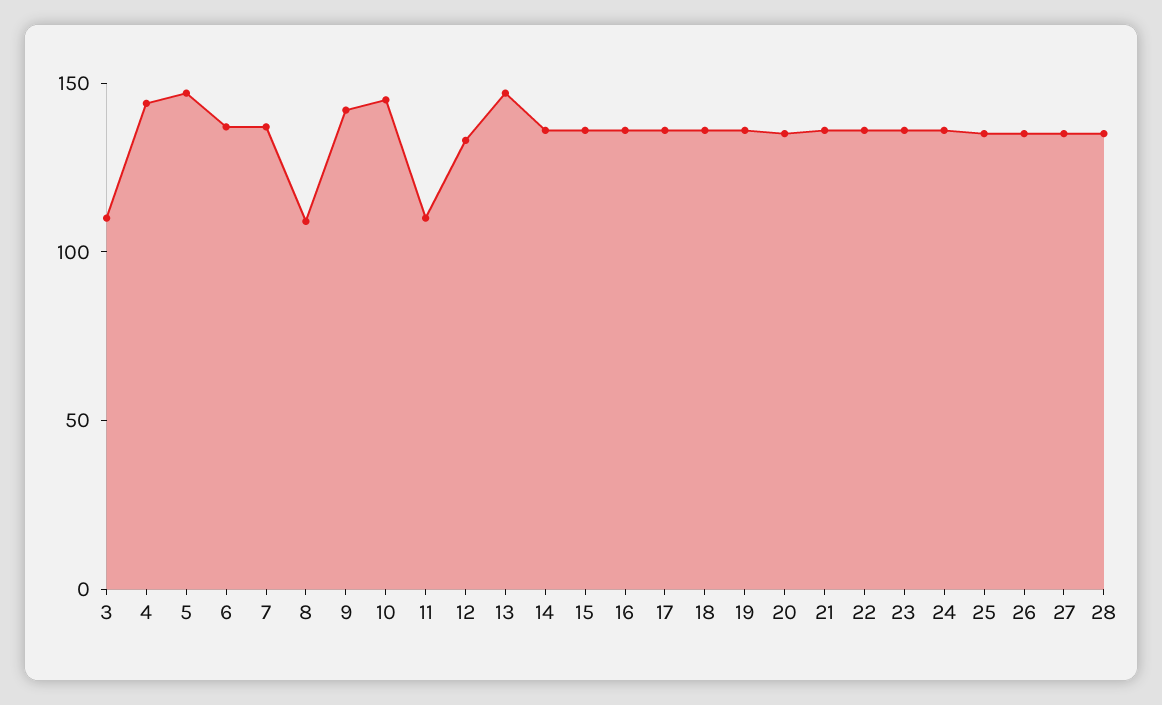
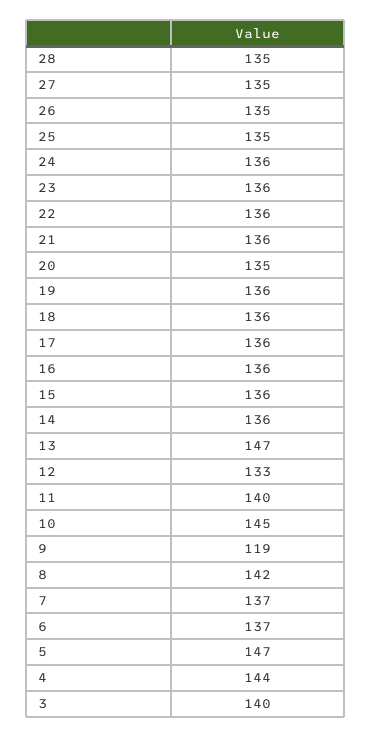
  {
-   "3": 110,
+   "3": 140,
    "4": 144,
    "5": 147,
    "6": 137,
    "7": 137,
-   "8": 110,
+   "8": 142,
-   "9": 140,
+   "9": 119,
    "10": 145,
-   "11": 110,
+   "11": 140,
    "12": 133,
    "13": 147,
    "14": 136,
    "15": 136,
    "16": 136,
    "17": 136,
    "18": 136,
    "19": 136,
    "20": 135,
    "21": 136,
    "22": 136,
    "23": 136,
    "24": 136,
    "25": 135,
    "26": 135,
    "27": 135,
    "28": 135
  }

